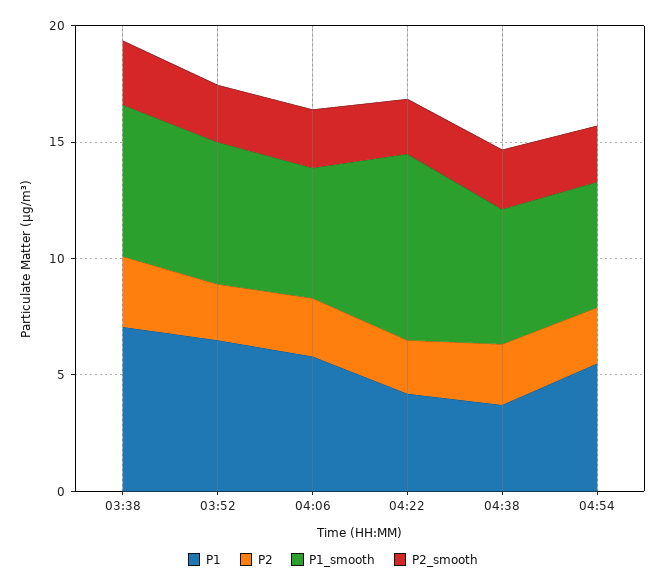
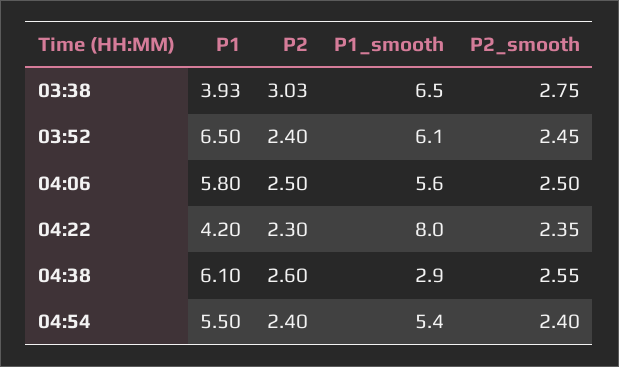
  {
    "P1": {
-     "03:38": 7,
+     "03:38": 3.93,
      "03:52": 6.5,
      "04:06": 5.8,
      "04:22": 4.2,
-     "04:38": 4,
+     "04:38": 6.1,
      "04:54": 5.5
    },
    "P2": {
      "03:38": 3.03,
      "03:52": 2.4,
      "04:06": 2.5,
      "04:22": 2.3,
      "04:38": 2.6,
      "04:54": 2.4
    },
    "P1_smooth": {
      "03:38": 6.5,
      "03:52": 6.1,
      "04:06": 5.6,
      "04:22": 8,
-     "04:38": 6,
+     "04:38": 2.9,
      "04:54": 5.4
    },
    "P2_smooth": {
      "03:38": 2.75,
      "03:52": 2.45,
      "04:06": 2.5,
      "04:22": 2.35,
      "04:38": 2.55,
      "04:54": 2.4
    }
  }

